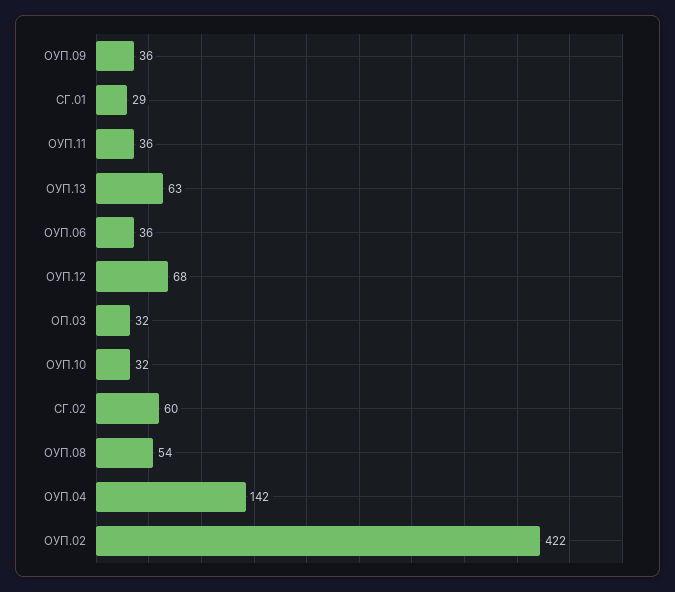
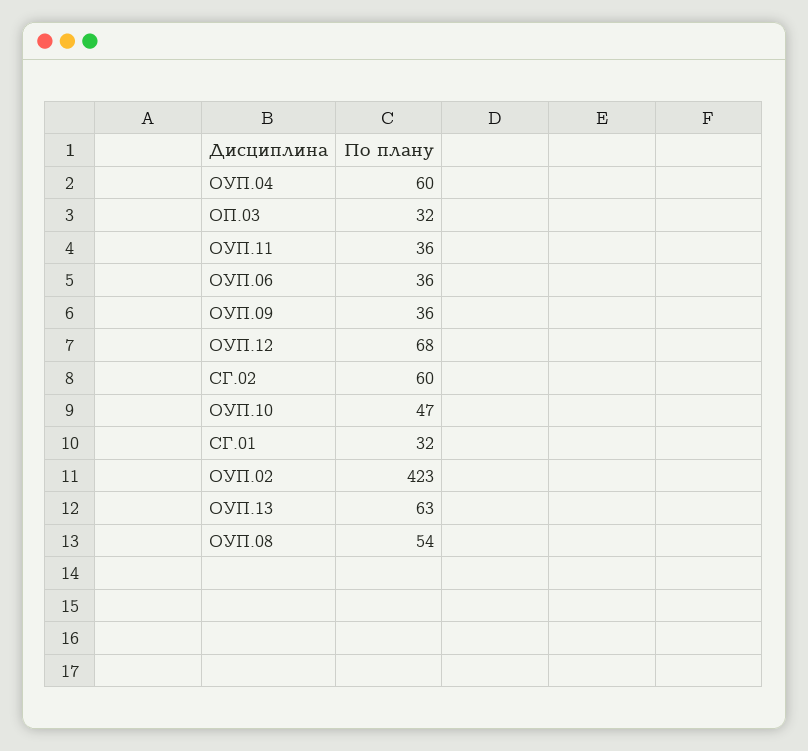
  {
    "ОУП.09": 36,
-   "СГ.01": 29,
+   "СГ.01": 32,
    "ОУП.11": 36,
    "ОУП.13": 63,
    "ОУП.06": 36,
    "ОУП.12": 68,
    "ОП.03": 32,
-   "ОУП.10": 32,
+   "ОУП.10": 47,
    "СГ.02": 60,
    "ОУП.08": 54,
-   "ОУП.04": 142,
+   "ОУП.04": 60,
-   "ОУП.02": 422
+   "ОУП.02": 423
  }

